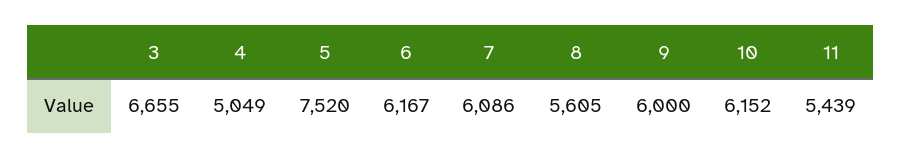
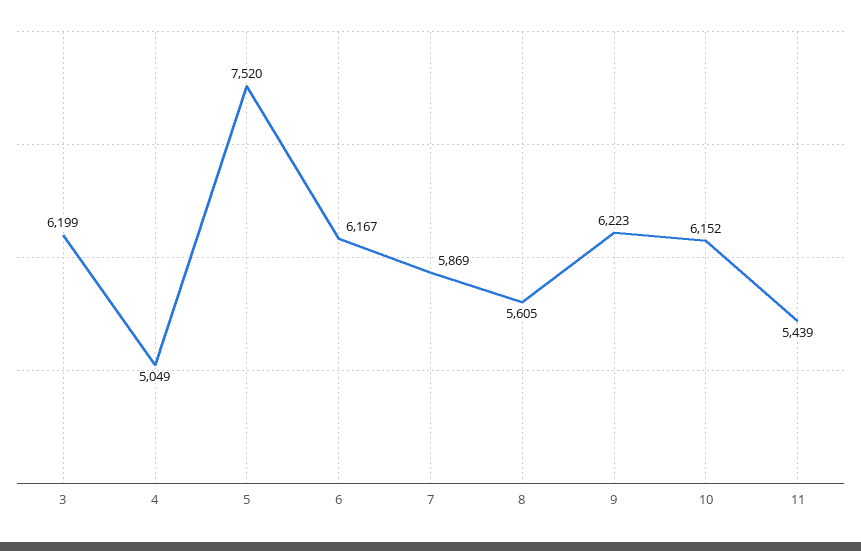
  {
-   "3": 6655,
+   "3": 6199,
    "4": 5049,
    "5": 7520,
    "6": 6167,
-   "7": 6086,
+   "7": 5869,
    "8": 5605,
-   "9": 6000,
+   "9": 6223,
    "10": 6152,
    "11": 5439
  }

